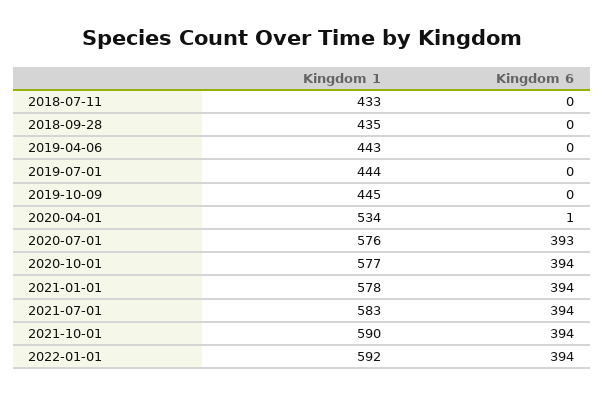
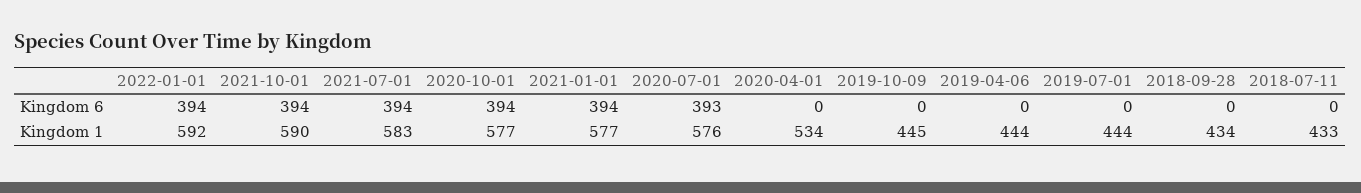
  {
    "Kingdom 1": {
      "2018-07-11": 433,
-     "2018-09-28": 435,
+     "2018-09-28": 434,
-     "2019-04-06": 443,
+     "2019-04-06": 444,
      "2019-07-01": 444,
      "2019-10-09": 445,
      "2020-04-01": 534,
      "2020-07-01": 576,
      "2020-10-01": 577,
-     "2021-01-01": 578,
+     "2021-01-01": 577,
      "2021-07-01": 583,
      "2021-10-01": 590,
      "2022-01-01": 592
    },
    "Kingdom 6": {
      "2018-07-11": 0,
      "2018-09-28": 0,
      "2019-04-06": 0,
      "2019-07-01": 0,
      "2019-10-09": 0,
-     "2020-04-01": 1,
+     "2020-04-01": 0,
      "2020-07-01": 393,
      "2020-10-01": 394,
      "2021-01-01": 394,
      "2021-07-01": 394,
      "2021-10-01": 394,
      "2022-01-01": 394
    }
  }

